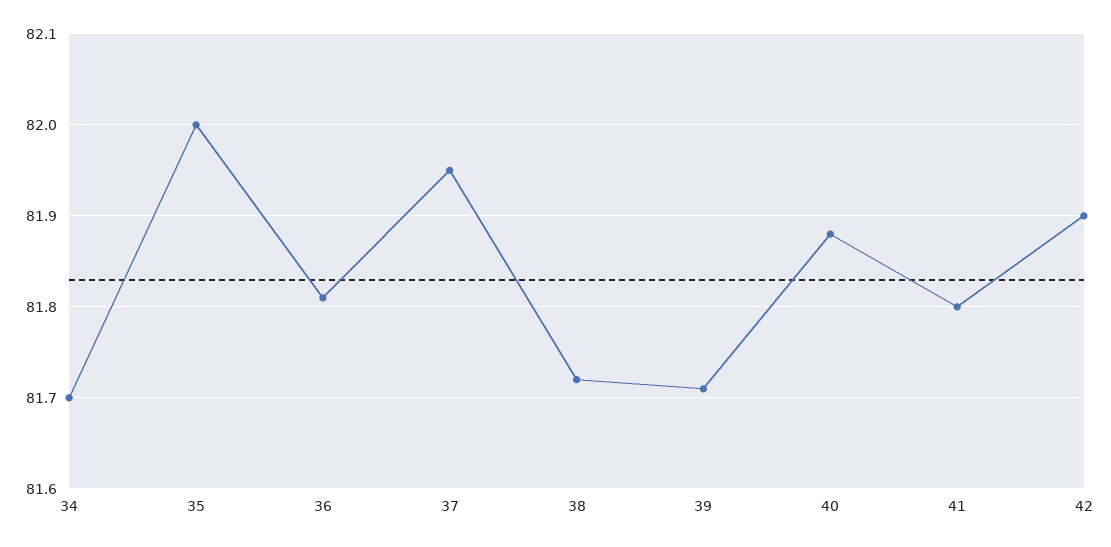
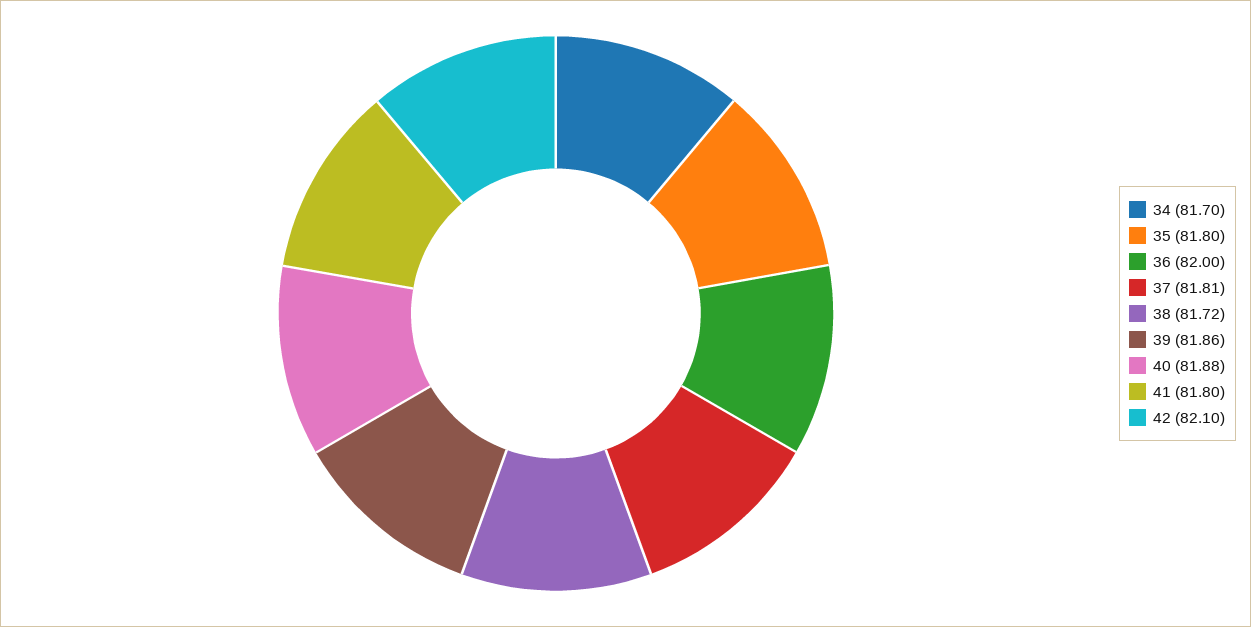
  {
    "34": 81.7,
-   "35": 82,
+   "35": 81.8,
-   "36": 81.81,
+   "36": 82,
-   "37": 81.95,
+   "37": 81.81,
    "38": 81.72,
-   "39": 81.71,
+   "39": 81.86,
    "40": 81.88,
    "41": 81.8,
-   "42": 81.9
+   "42": 82.1
  }

